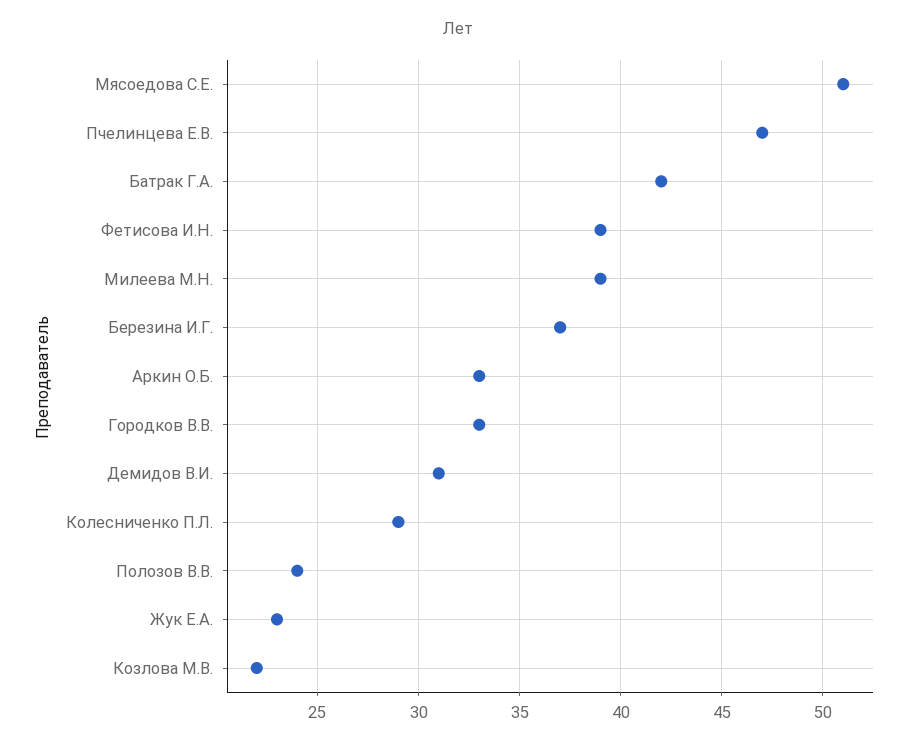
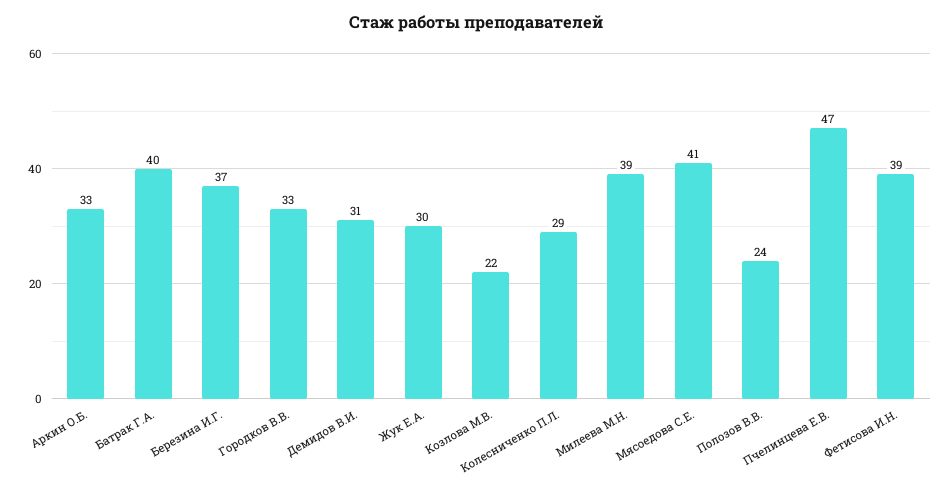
  {
-   "Мясоедова С.Е.": 51,
+   "Мясоедова С.Е.": 41,
    "Пчелинцева Е.В.": 47,
-   "Батрак Г.А.": 42,
+   "Батрак Г.А.": 40,
    "Фетисова И.H.": 39,
    "Милеева М.Н.": 39,
    "Березина И.Г.": 37,
    "Аркин О.Б.": 33,
    "Городков В.В.": 33,
    "Демидов В.И.": 31,
    "Колесниченко П.Л.": 29,
    "Полозов В.В.": 24,
-   "Жук Е.А.": 23,
+   "Жук Е.А.": 30,
    "Козлова М.В.": 22
  }

